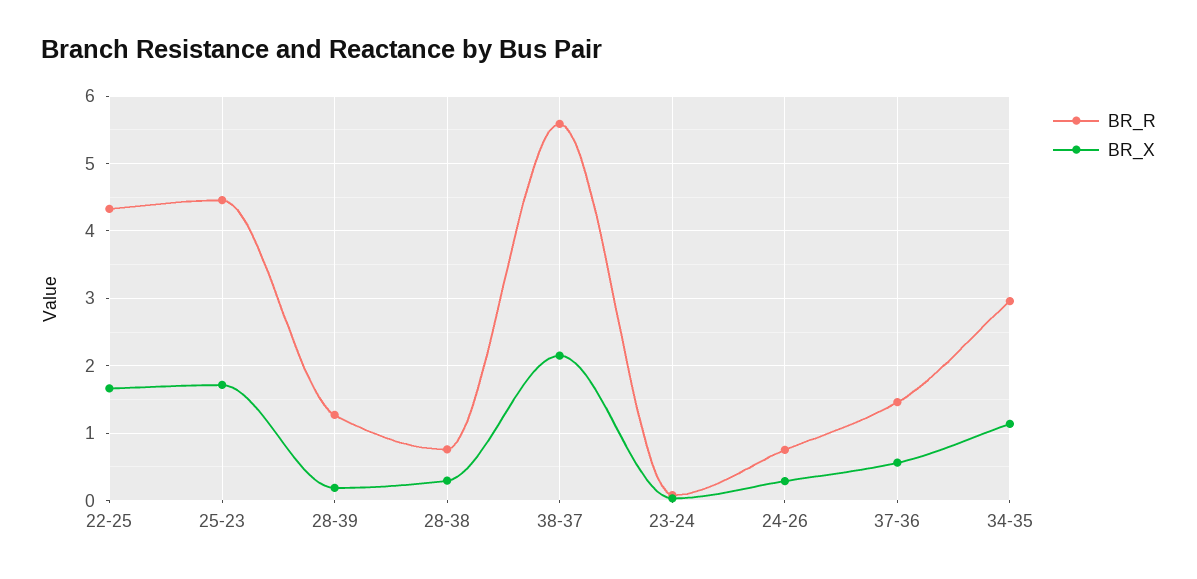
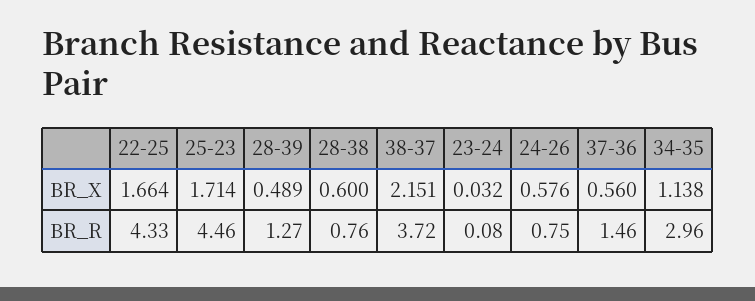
  {
    "BR_R": {
      "22-25": 4.33,
      "25-23": 4.46,
      "28-39": 1.27,
      "28-38": 0.76,
-     "38-37": 5.6,
+     "38-37": 3.72,
      "23-24": 0.08,
      "24-26": 0.75,
      "37-36": 1.46,
      "34-35": 2.96
    },
    "BR_X": {
      "22-25": 1.664,
      "25-23": 1.714,
-     "28-39": 0.2,
+     "28-39": 0.489,
-     "28-38": 0.3,
+     "28-38": 0.6,
      "38-37": 2.151,
      "23-24": 0.032,
-     "24-26": 0.3,
+     "24-26": 0.576,
      "37-36": 0.56,
      "34-35": 1.138
    }
  }

